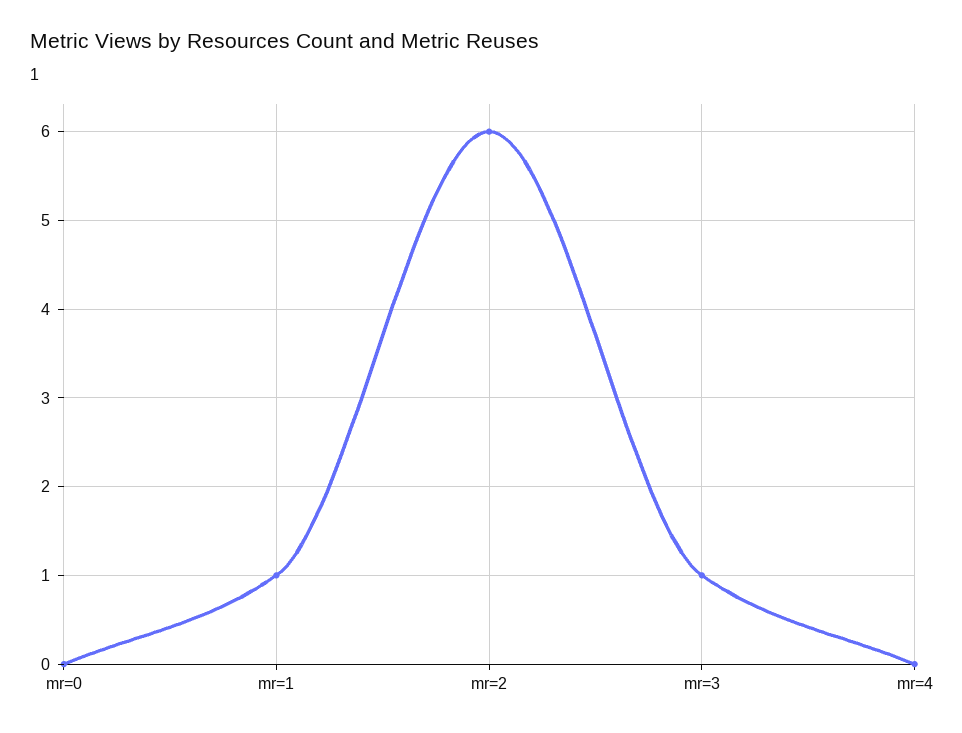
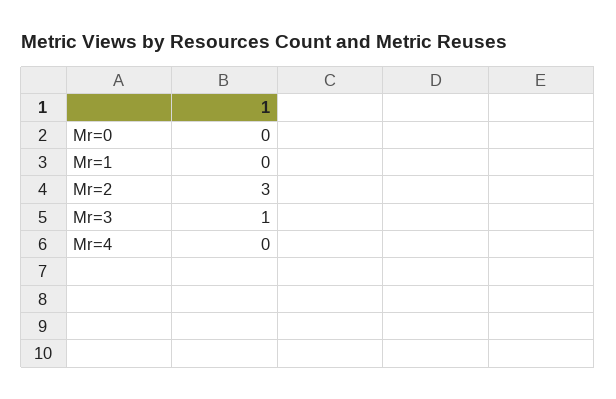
  {
    "mr=0": 0,
-   "mr=1": 1,
+   "mr=1": 0,
-   "mr=2": 6,
+   "mr=2": 3,
    "mr=3": 1,
    "mr=4": 0
  }

